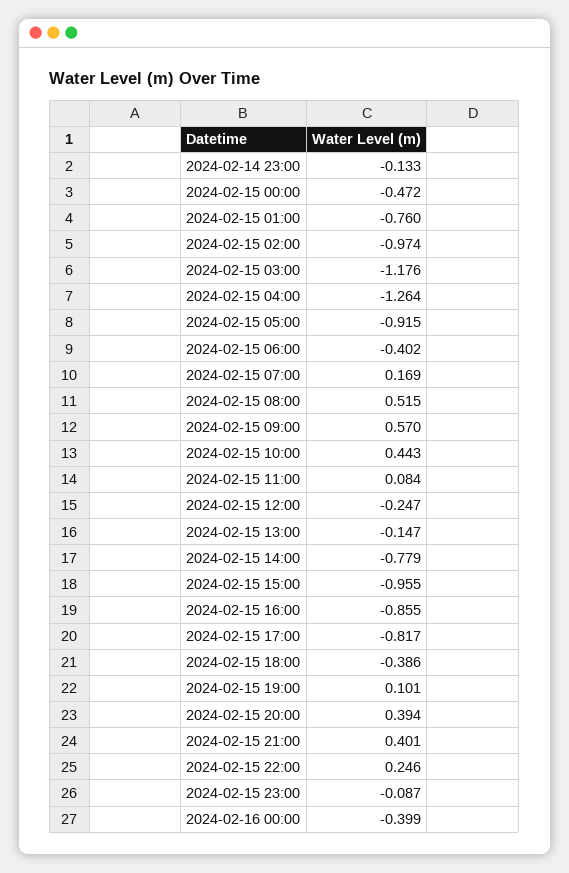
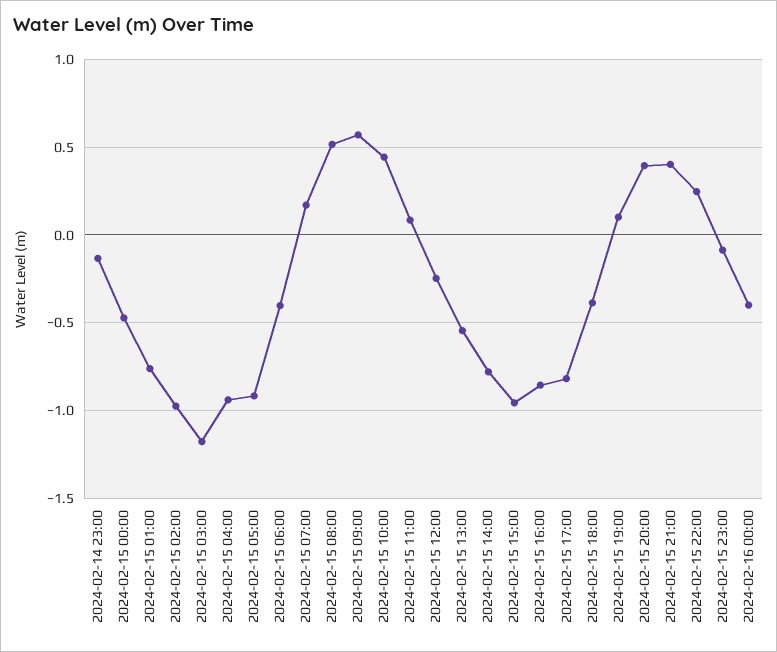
  {
    "2024-02-14 23:00": -0.133,
    "2024-02-15 00:00": -0.472,
    "2024-02-15 01:00": -0.76,
    "2024-02-15 02:00": -0.974,
    "2024-02-15 03:00": -1.176,
-   "2024-02-15 04:00": -1.264,
+   "2024-02-15 04:00": -0.95,
    "2024-02-15 05:00": -0.915,
    "2024-02-15 06:00": -0.402,
    "2024-02-15 07:00": 0.169,
    "2024-02-15 08:00": 0.515,
    "2024-02-15 09:00": 0.57,
    "2024-02-15 10:00": 0.443,
    "2024-02-15 11:00": 0.084,
    "2024-02-15 12:00": -0.247,
-   "2024-02-15 13:00": -0.147,
+   "2024-02-15 13:00": -0.55,
    "2024-02-15 14:00": -0.779,
    "2024-02-15 15:00": -0.955,
    "2024-02-15 16:00": -0.855,
    "2024-02-15 17:00": -0.817,
    "2024-02-15 18:00": -0.386,
    "2024-02-15 19:00": 0.101,
    "2024-02-15 20:00": 0.394,
    "2024-02-15 21:00": 0.401,
    "2024-02-15 22:00": 0.246,
    "2024-02-15 23:00": -0.087,
    "2024-02-16 00:00": -0.399
  }

